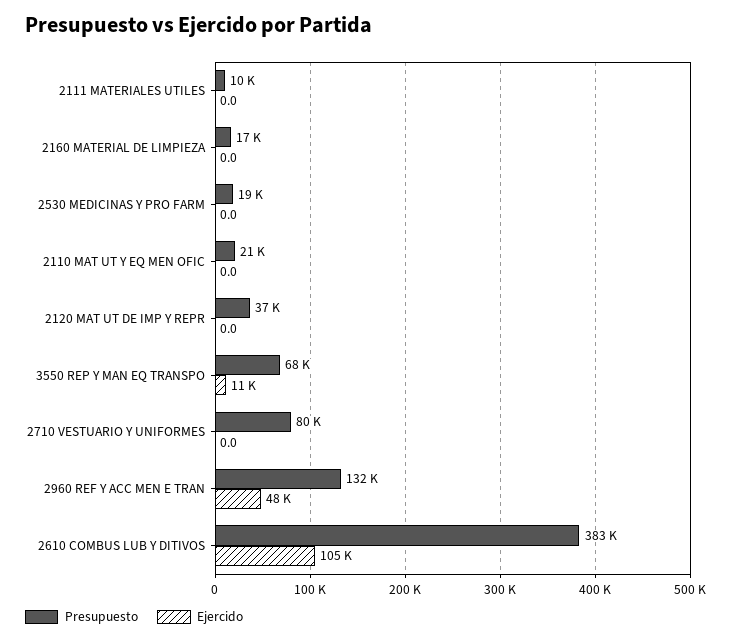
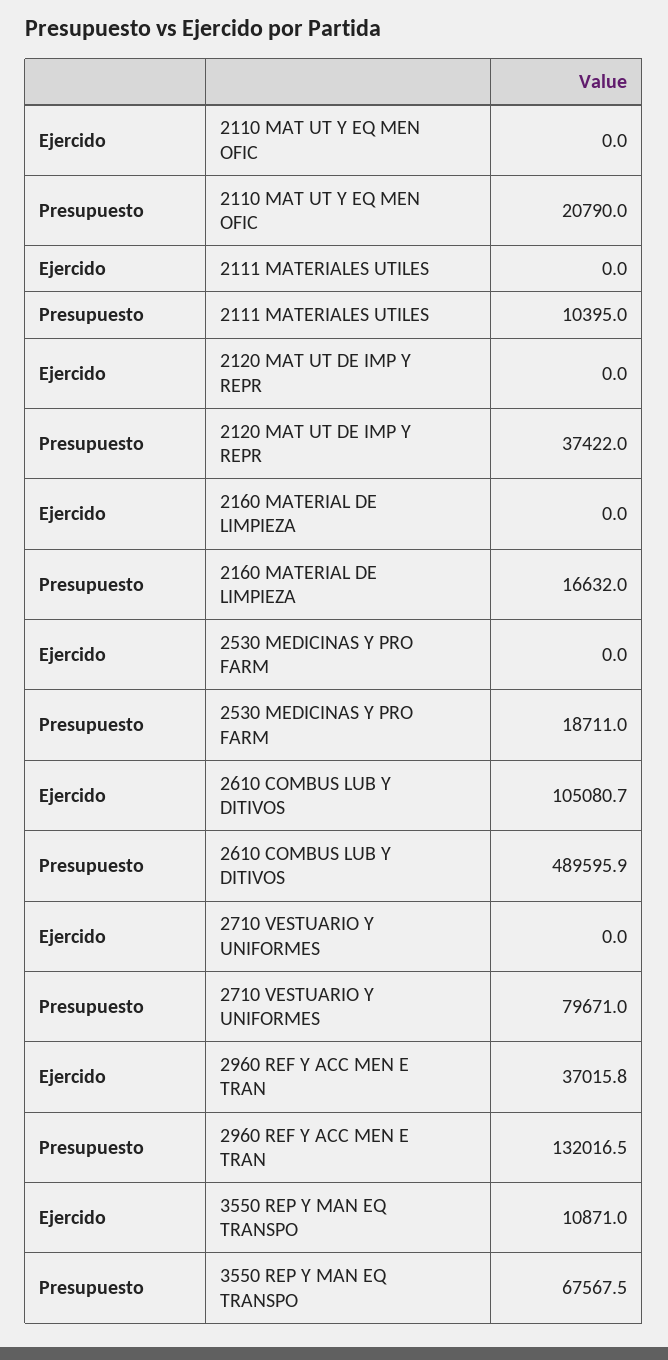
  {
    "Presupuesto": {
      "2111 MATERIALES UTILES": 10395,
      "2160 MATERIAL DE LIMPIEZA": 16632,
      "2530 MEDICINAS Y PRO FARM": 18711,
      "2110 MAT UT Y EQ MEN OFIC": 20790,
      "2120 MAT UT DE IMP Y REPR": 37422,
      "3550 REP Y MAN EQ TRANSPO": 67567.5,
      "2710 VESTUARIO Y UNIFORMES": 79671,
      "2960 REF Y ACC MEN E TRAN": 132016.5,
-     "2610 COMBUS LUB Y DITIVOS": 383000
+     "2610 COMBUS LUB Y DITIVOS": 489595.9
    },
    "Ejercido": {
      "2111 MATERIALES UTILES": 0,
      "2160 MATERIAL DE LIMPIEZA": 0,
      "2530 MEDICINAS Y PRO FARM": 0,
      "2110 MAT UT Y EQ MEN OFIC": 0,
      "2120 MAT UT DE IMP Y REPR": 0,
      "3550 REP Y MAN EQ TRANSPO": 10871,
      "2710 VESTUARIO Y UNIFORMES": 0,
-     "2960 REF Y ACC MEN E TRAN": 48000,
+     "2960 REF Y ACC MEN E TRAN": 37015.8,
      "2610 COMBUS LUB Y DITIVOS": 105080.7
    }
  }

